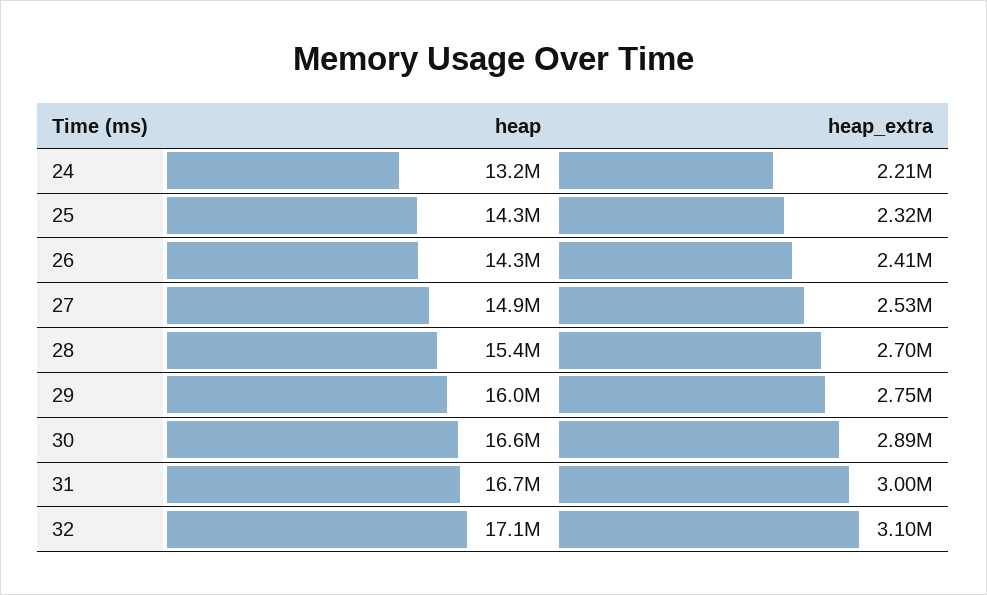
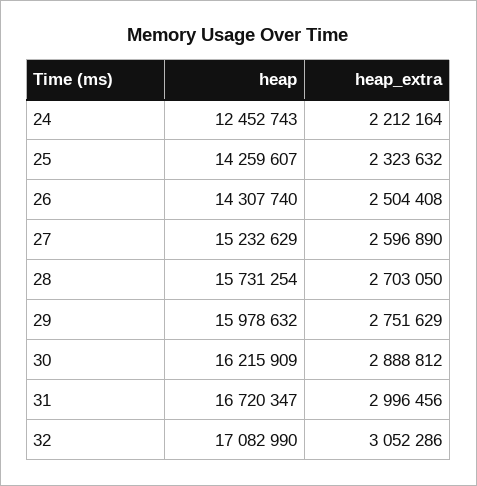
  {
    "heap": {
-     "24": 13200000,
+     "24": 12452743,
      "25": 14259607,
      "26": 14307740,
-     "27": 14900000,
+     "27": 15232629,
-     "28": 15400000,
+     "28": 15731254,
      "29": 15978632,
-     "30": 16600000,
+     "30": 16215909,
      "31": 16720347,
      "32": 17082990
    },
    "heap_extra": {
      "24": 2212164,
      "25": 2323632,
-     "26": 2410000,
+     "26": 2504408,
-     "27": 2530000,
+     "27": 2596890,
      "28": 2703050,
      "29": 2751629,
      "30": 2888812,
      "31": 2996456,
-     "32": 3100000
+     "32": 3052286
    }
  }

